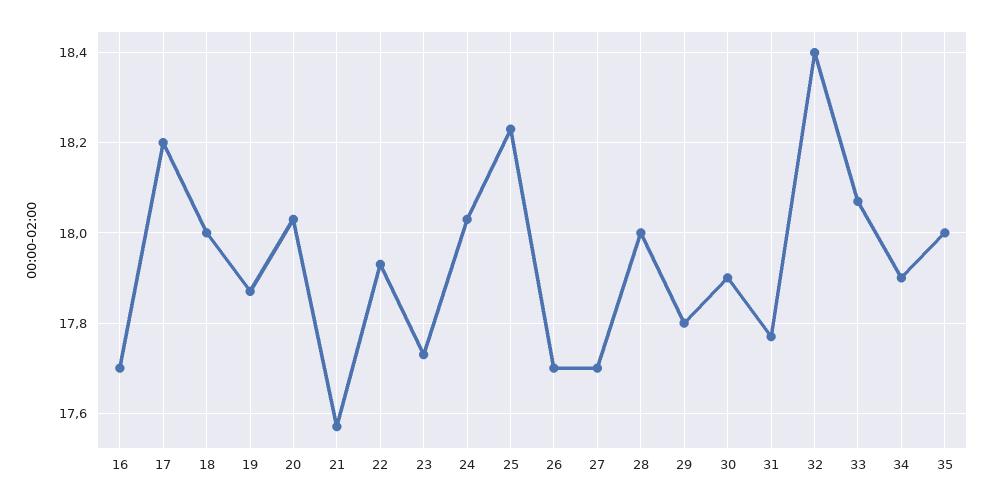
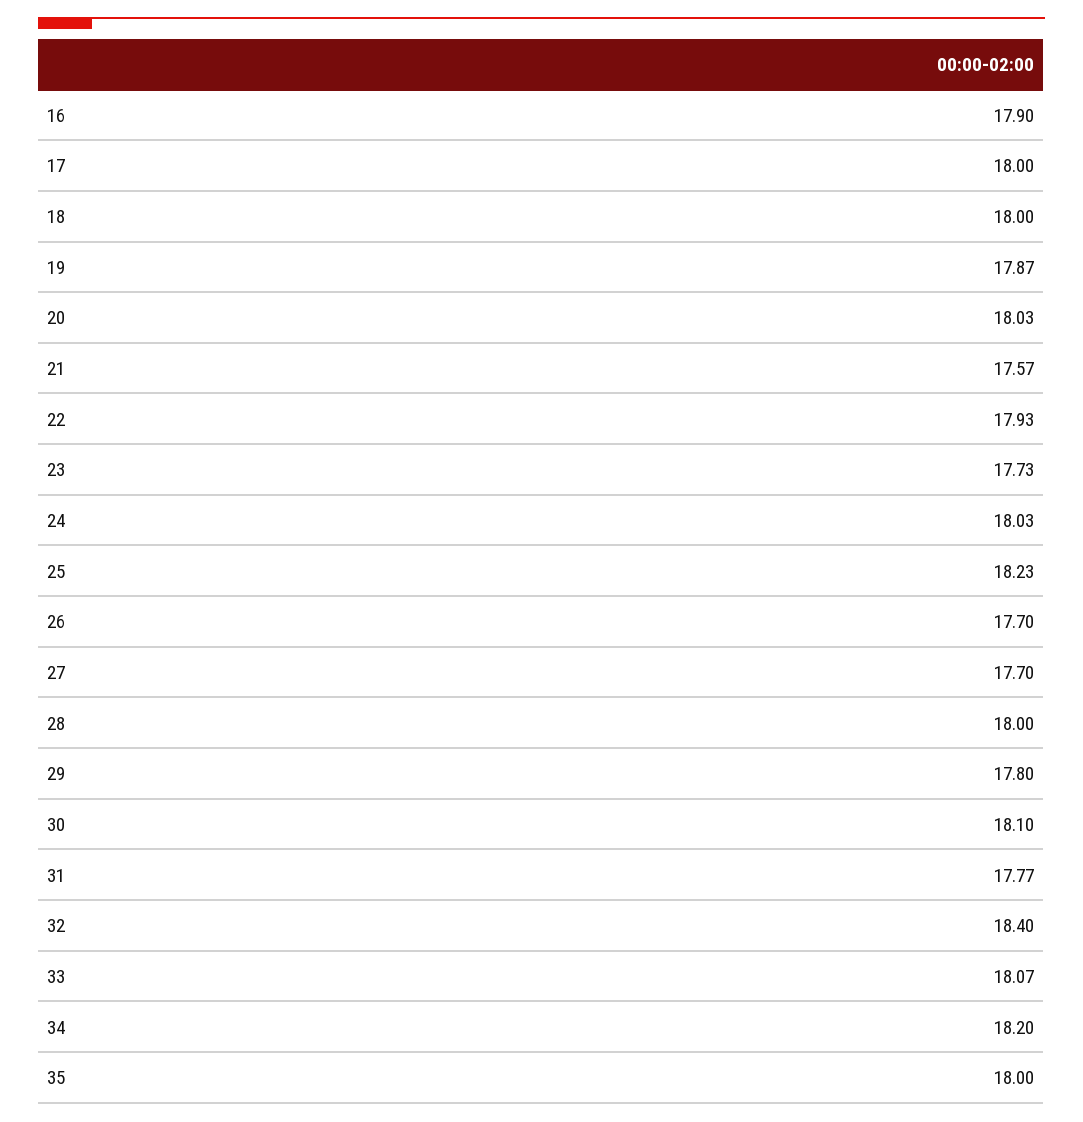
  {
-   "16": 17.7,
+   "16": 17.9,
-   "17": 18.2,
+   "17": 18,
    "18": 18,
    "19": 17.87,
    "20": 18.03,
    "21": 17.57,
    "22": 17.93,
    "23": 17.73,
    "24": 18.03,
    "25": 18.23,
    "26": 17.7,
    "27": 17.7,
    "28": 18,
    "29": 17.8,
-   "30": 17.9,
+   "30": 18.1,
    "31": 17.77,
    "32": 18.4,
    "33": 18.07,
-   "34": 17.9,
+   "34": 18.2,
    "35": 18
  }

